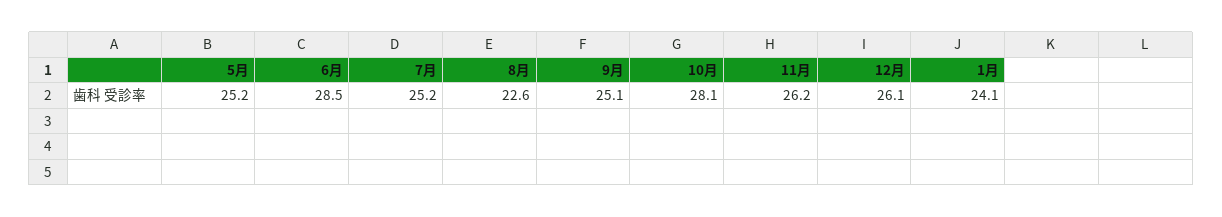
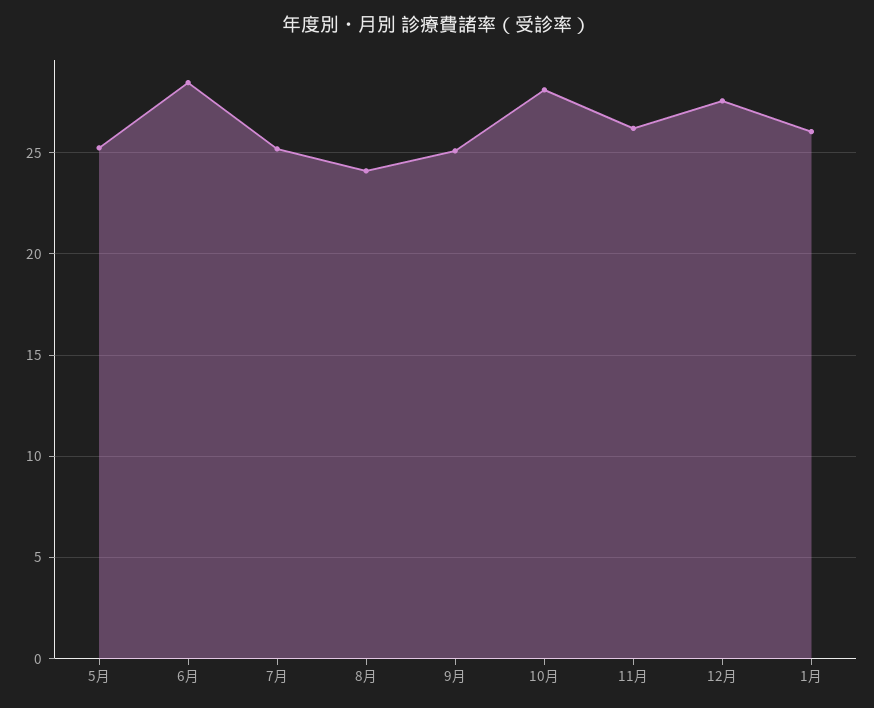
  {
    "5月": 25.2,
    "6月": 28.5,
    "7月": 25.2,
-   "8月": 22.6,
+   "8月": 24,
    "9月": 25.1,
    "10月": 28.1,
    "11月": 26.2,
-   "12月": 26.1,
+   "12月": 27.5,
-   "1月": 24.1
+   "1月": 26
  }

